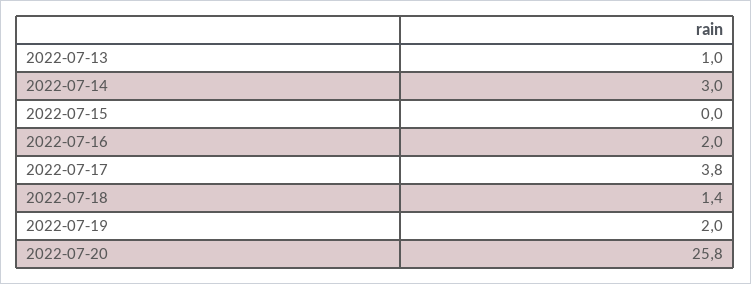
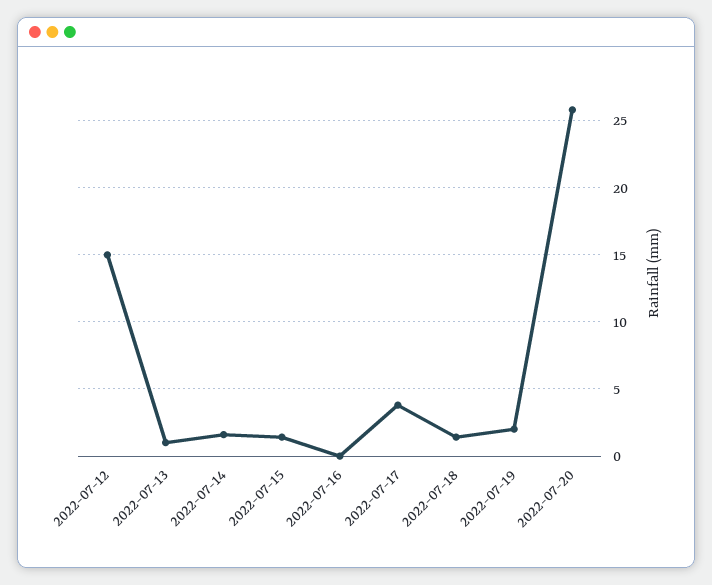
  {
    "2022-07-13": 1,
-   "2022-07-14": 3,
+   "2022-07-14": 1.5,
-   "2022-07-15": 0,
+   "2022-07-15": 1.5,
-   "2022-07-16": 2,
+   "2022-07-16": 0,
    "2022-07-17": 3.8,
    "2022-07-18": 1.4,
    "2022-07-19": 2,
-   "2022-07-20": 25.8
+   "2022-07-20": 25.8,
+   "2022-07-12": 15
  }

